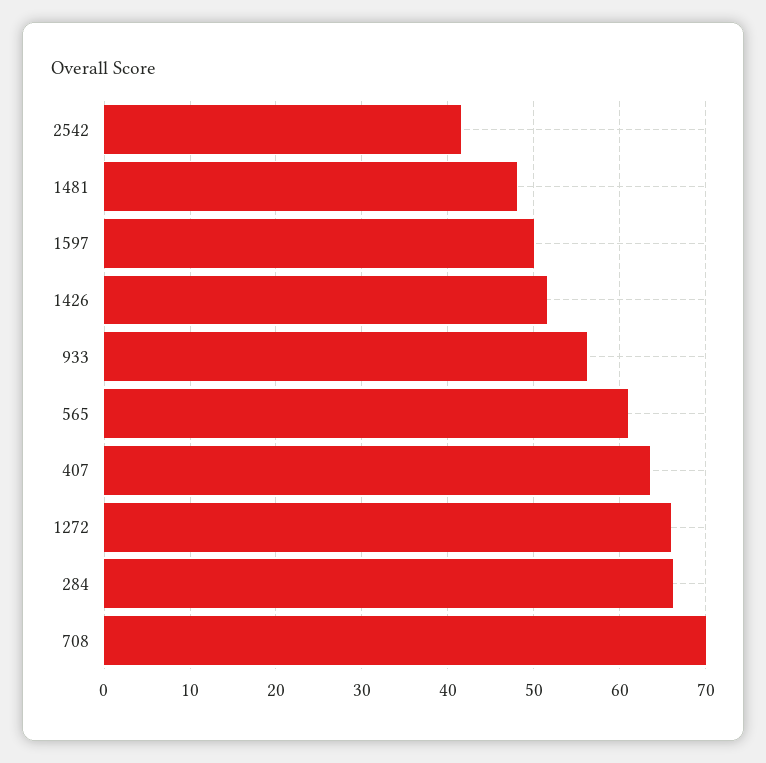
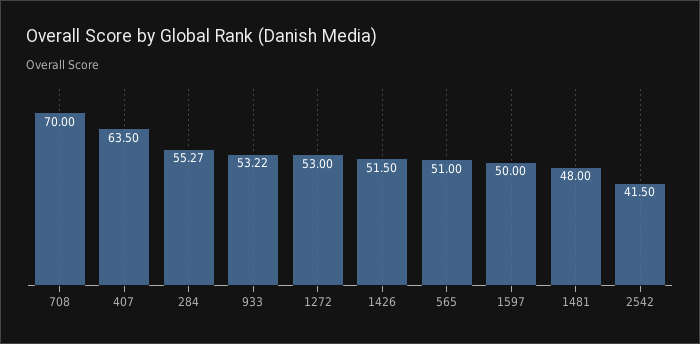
  {
    "2542": 41.5,
    "1481": 48,
    "1597": 50,
    "1426": 51.5,
-   "933": 56,
+   "933": 53.22,
-   "565": 61,
+   "565": 51,
    "407": 63.5,
-   "1272": 66,
+   "1272": 53,
-   "284": 66,
+   "284": 55.27,
    "708": 70
  }

